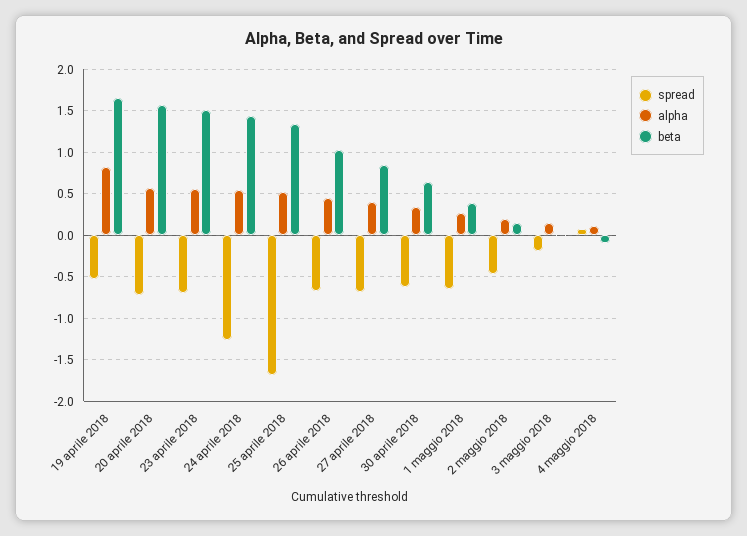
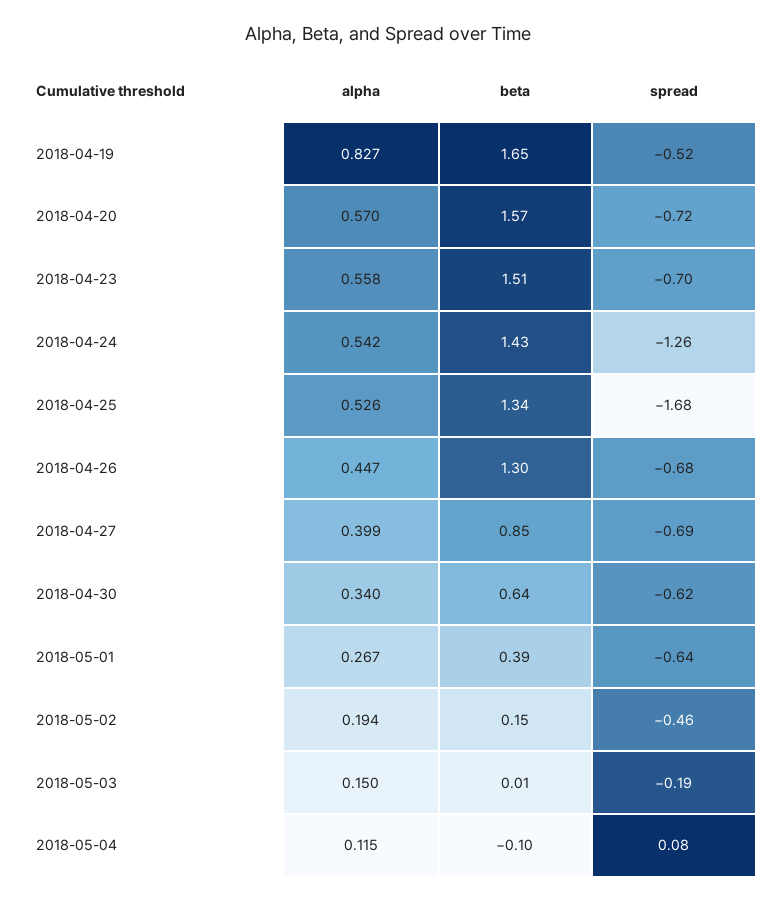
  {
    "spread": {
      "19 aprile 2018": -0.52,
      "20 aprile 2018": -0.72,
      "23 aprile 2018": -0.7,
      "24 aprile 2018": -1.26,
      "25 aprile 2018": -1.68,
      "26 aprile 2018": -0.68,
      "27 aprile 2018": -0.69,
      "30 aprile 2018": -0.62,
      "1 maggio 2018": -0.64,
      "2 maggio 2018": -0.46,
      "3 maggio 2018": -0.19,
      "4 maggio 2018": 0.08
    },
    "alpha": {
      "19 aprile 2018": 0.827,
      "20 aprile 2018": 0.57,
      "23 aprile 2018": 0.558,
      "24 aprile 2018": 0.542,
      "25 aprile 2018": 0.526,
      "26 aprile 2018": 0.447,
      "27 aprile 2018": 0.399,
      "30 aprile 2018": 0.34,
      "1 maggio 2018": 0.267,
      "2 maggio 2018": 0.194,
      "3 maggio 2018": 0.15,
      "4 maggio 2018": 0.115
    },
    "beta": {
      "19 aprile 2018": 1.65,
      "20 aprile 2018": 1.57,
      "23 aprile 2018": 1.51,
      "24 aprile 2018": 1.43,
      "25 aprile 2018": 1.34,
-     "26 aprile 2018": 1,
+     "26 aprile 2018": 1.3,
      "27 aprile 2018": 0.85,
      "30 aprile 2018": 0.64,
      "1 maggio 2018": 0.39,
      "2 maggio 2018": 0.15,
      "3 maggio 2018": 0.01,
      "4 maggio 2018": -0.1
    }
  }

